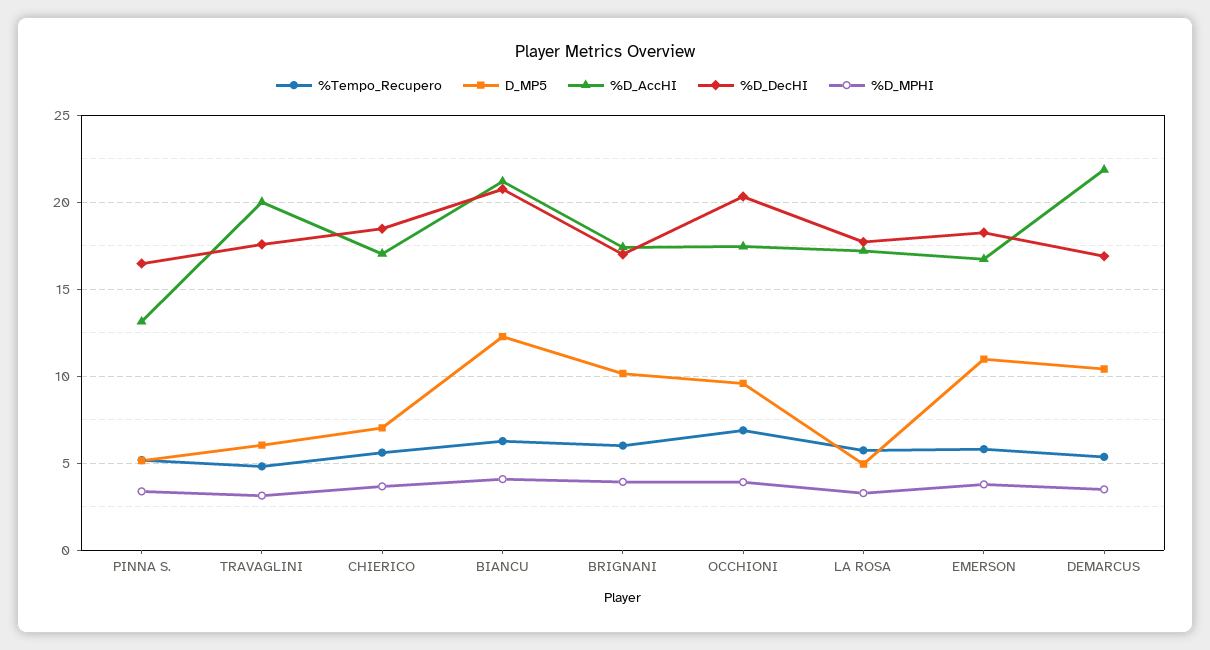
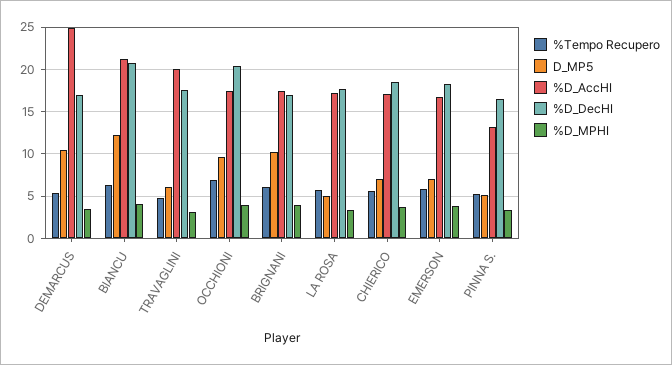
  {
    "%Tempo_Recupero": {
      "PINNA S.": 5,
      "TRAVAGLINI": 5,
      "CHIERICO": 5.5,
      "BIANCU": 6.5,
      "BRIGNANI": 6,
      "OCCHIONI": 7,
      "LA ROSA": 6,
      "EMERSON": 6,
      "DEMARCUS": 5.5
    },
    "D_MP5": {
      "PINNA S.": 5,
      "TRAVAGLINI": 6,
      "CHIERICO": 7,
      "BIANCU": 12.5,
      "BRIGNANI": 10,
      "OCCHIONI": 9.5,
      "LA ROSA": 5,
-     "EMERSON": 11,
+     "EMERSON": 7,
      "DEMARCUS": 10.5
    },
    "%D_AccHI": {
      "PINNA S.": 13,
      "TRAVAGLINI": 20,
      "CHIERICO": 17,
      "BIANCU": 21,
      "BRIGNANI": 17.5,
      "OCCHIONI": 17.5,
      "LA ROSA": 17,
      "EMERSON": 16.5,
-     "DEMARCUS": 22
+     "DEMARCUS": 25
    },
    "%D_DecHI": {
      "PINNA S.": 16.5,
      "TRAVAGLINI": 17.5,
      "CHIERICO": 18.5,
      "BIANCU": 21,
      "BRIGNANI": 17,
      "OCCHIONI": 20.5,
      "LA ROSA": 17.5,
      "EMERSON": 18.5,
      "DEMARCUS": 17
    },
    "%D_MPHI": {
      "PINNA S.": 3.5,
      "TRAVAGLINI": 3,
      "CHIERICO": 3.5,
      "BIANCU": 4,
      "BRIGNANI": 4,
      "OCCHIONI": 4,
      "LA ROSA": 3.5,
      "EMERSON": 4,
      "DEMARCUS": 3.5
    }
  }

